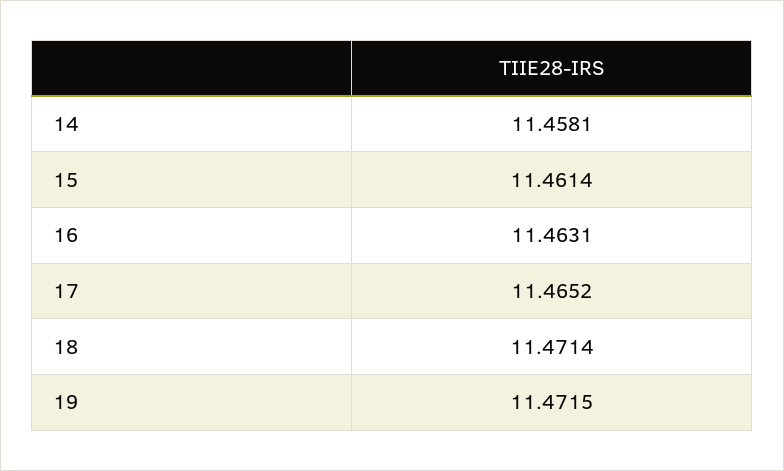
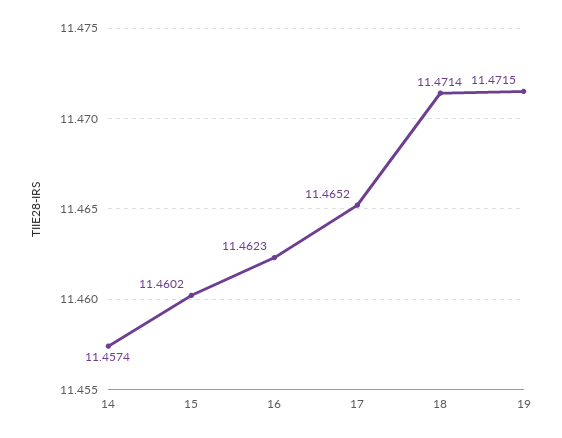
  {
-   "14": 11.4581,
+   "14": 11.4574,
-   "15": 11.4614,
+   "15": 11.4602,
-   "16": 11.4631,
+   "16": 11.4623,
    "17": 11.4652,
    "18": 11.4714,
    "19": 11.4715
  }

